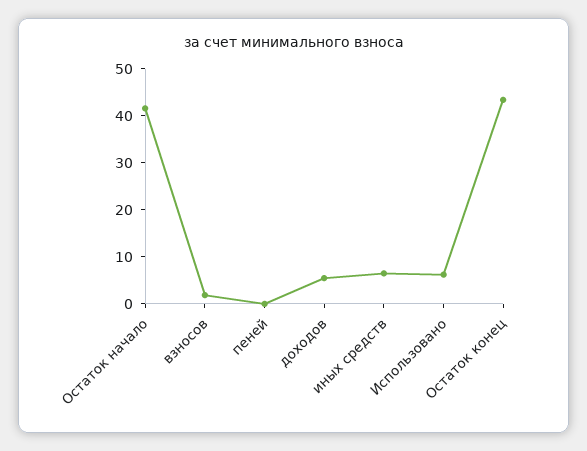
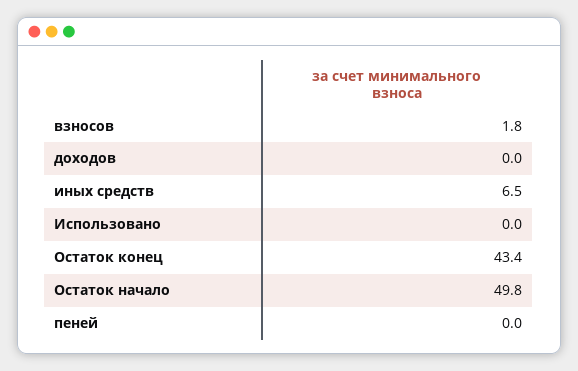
  {
-   "Остаток начало": 42,
+   "Остаток начало": 49.8,
    "взносов": 1.8,
    "пеней": 0,
-   "доходов": 6,
+   "доходов": 0,
    "иных средств": 6.5,
-   "Использовано": 6,
+   "Использовано": 0,
    "Остаток конец": 43.4
  }

